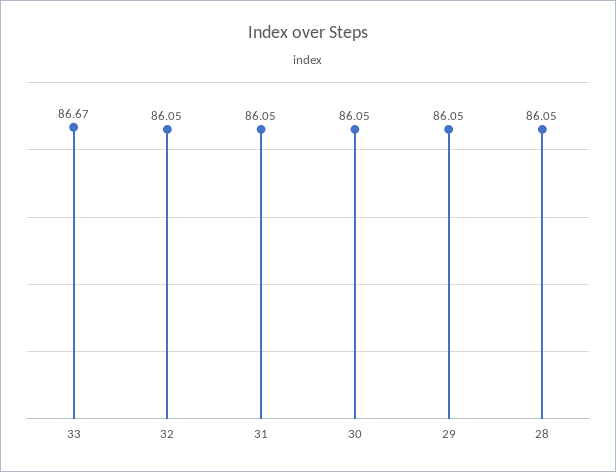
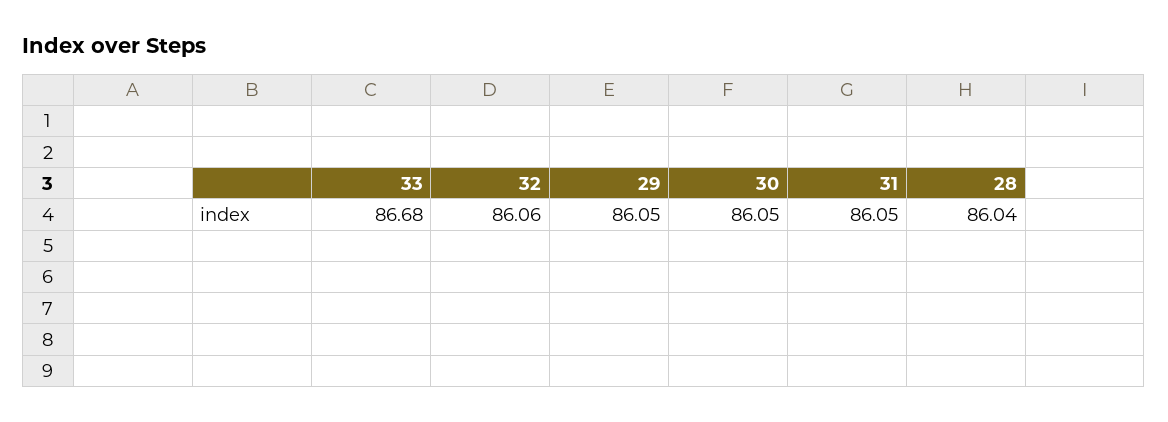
  {
-   "33": 86.67,
+   "33": 86.68,
-   "32": 86.05,
+   "32": 86.06,
    "31": 86.05,
    "30": 86.05,
    "29": 86.05,
-   "28": 86.05
+   "28": 86.04
  }

